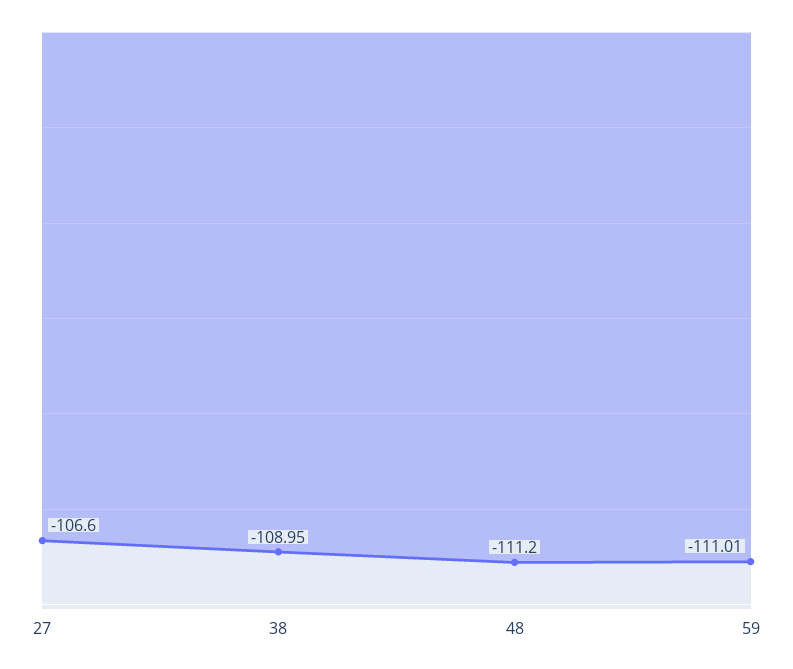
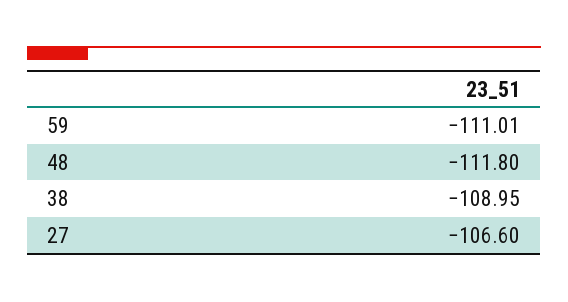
  {
    "27": -106.6,
    "38": -108.95,
-   "48": -111.2,
+   "48": -111.8,
    "59": -111.01
  }

